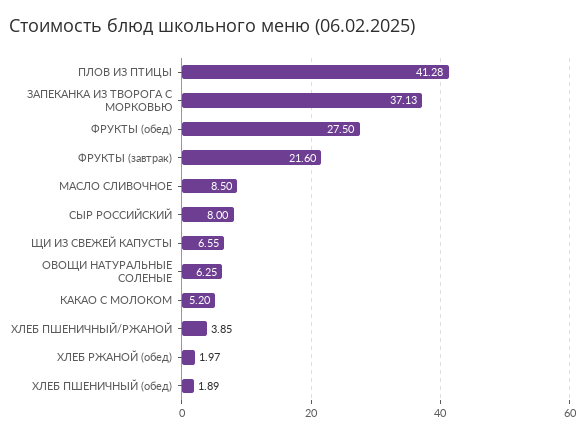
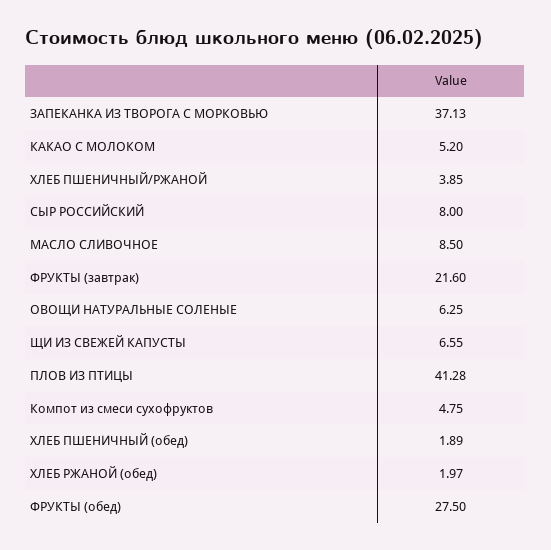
  {
    "ПЛОВ ИЗ ПТИЦЫ": 41.28,
    "ЗАПЕКАНКА ИЗ ТВОРОГА С МОРКОВЬЮ": 37.13,
    "ФРУКТЫ (обед)": 27.5,
    "ФРУКТЫ (завтрак)": 21.6,
    "МАСЛО СЛИВОЧНОЕ": 8.5,
    "СЫР РОССИЙСКИЙ": 8,
    "ЩИ ИЗ СВЕЖЕЙ КАПУСТЫ": 6.55,
    "ОВОЩИ НАТУРАЛЬНЫЕ СОЛЕНЫЕ": 6.25,
    "КАКАО С МОЛОКОМ": 5.2,
    "ХЛЕБ ПШЕНИЧНЫЙ/РЖАНОЙ": 3.85,
    "ХЛЕБ РЖАНОЙ (обед)": 1.97,
-   "ХЛЕБ ПШЕНИЧНЫЙ (обед)": 1.89
+   "ХЛЕБ ПШЕНИЧНЫЙ (обед)": 1.89,
+   "Компот из смеси сухофруктов": 4.75
  }

